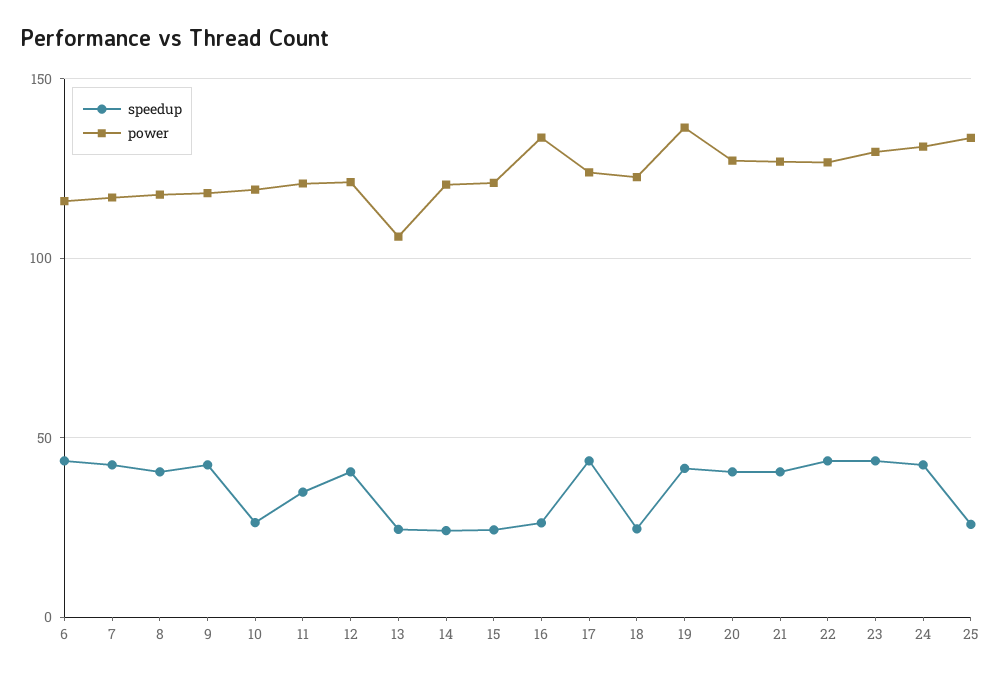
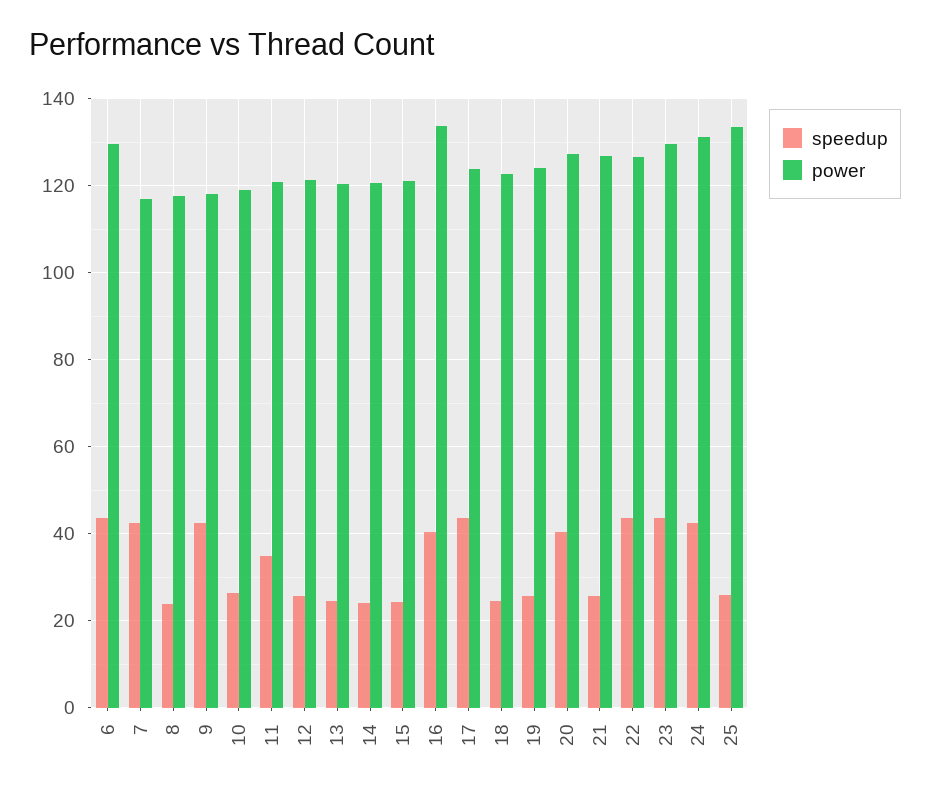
  {
    "speedup": {
      "6": 44,
      "7": 42,
-     "8": 40,
+     "8": 24,
      "9": 42,
      "10": 26,
      "11": 34,
-     "12": 40,
+     "12": 26,
      "13": 24,
      "14": 24,
      "15": 24,
-     "16": 25,
+     "16": 40,
      "17": 44,
      "18": 24,
-     "19": 40,
+     "19": 26,
      "20": 40,
-     "21": 40,
+     "21": 26,
      "22": 44,
      "23": 44,
      "24": 42,
      "25": 26
    },
    "power": {
-     "6": 115,
+     "6": 130,
      "7": 116,
      "8": 118,
      "9": 118,
      "10": 120,
      "11": 120,
      "12": 122,
-     "13": 105,
+     "13": 120,
      "14": 120,
      "15": 122,
      "16": 134,
      "17": 124,
      "18": 122,
-     "19": 135,
+     "19": 124,
      "20": 128,
      "21": 126,
      "22": 126,
      "23": 130,
      "24": 132,
      "25": 134
    }
  }

